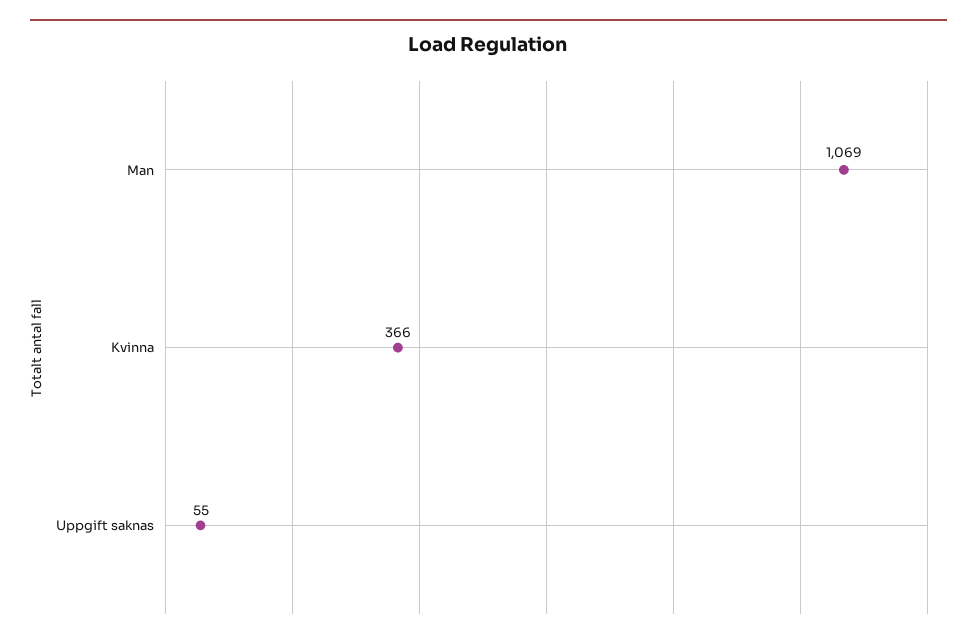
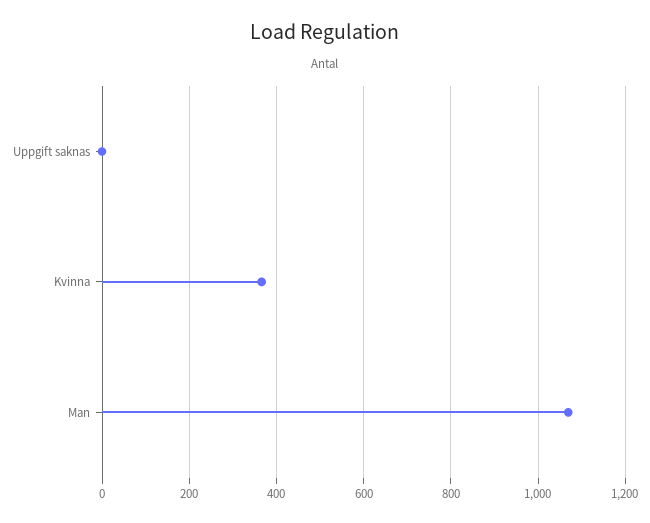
  {
    "Man": 1069,
    "Kvinna": 366,
-   "Uppgift saknas": 55
+   "Uppgift saknas": 0
  }

